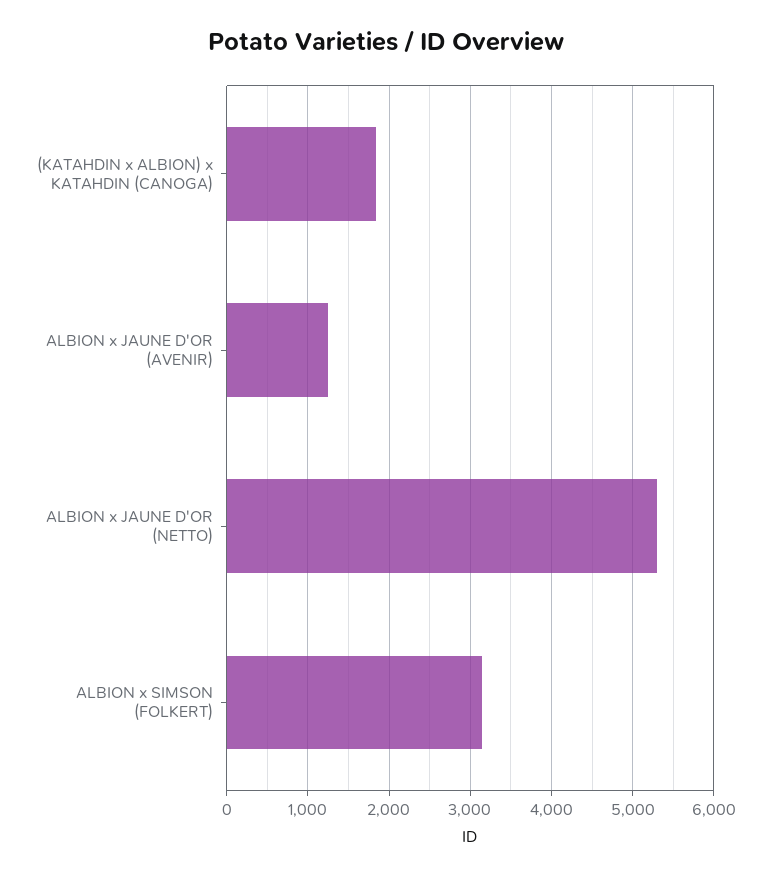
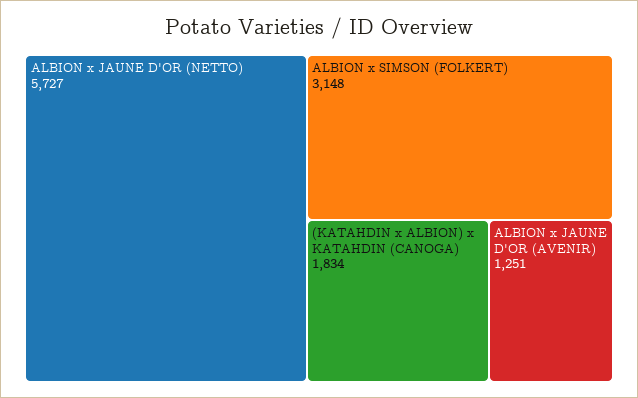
  {
    "(KATAHDIN x ALBION) x KATAHDIN (CANOGA)": 1834,
    "ALBION x JAUNE D'OR (AVENIR)": 1251,
-   "ALBION x JAUNE D'OR (NETTO)": 5300,
+   "ALBION x JAUNE D'OR (NETTO)": 5727,
    "ALBION x SIMSON (FOLKERT)": 3148
  }

